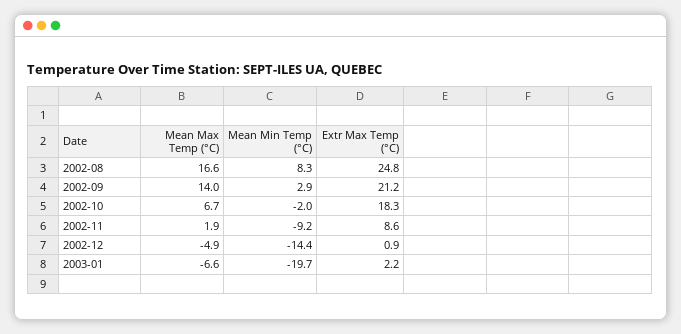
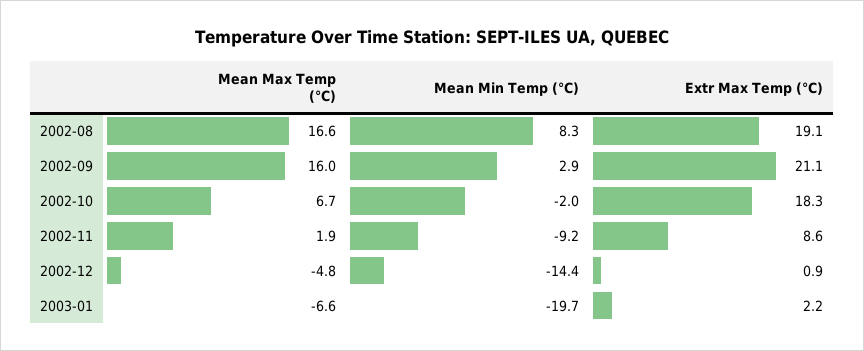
  {
    "Mean Max Temp (°C)": {
      "2002-08": 16.6,
-     "2002-09": 14,
+     "2002-09": 16,
      "2002-10": 6.7,
      "2002-11": 1.9,
-     "2002-12": -4.9,
+     "2002-12": -4.8,
      "2003-01": -6.6
    },
    "Mean Min Temp (°C)": {
      "2002-08": 8.3,
      "2002-09": 2.9,
      "2002-10": -2,
      "2002-11": -9.2,
      "2002-12": -14.4,
      "2003-01": -19.7
    },
    "Extr Max Temp (°C)": {
-     "2002-08": 24.8,
+     "2002-08": 19.1,
-     "2002-09": 21.2,
+     "2002-09": 21.1,
      "2002-10": 18.3,
      "2002-11": 8.6,
      "2002-12": 0.9,
      "2003-01": 2.2
    }
  }

